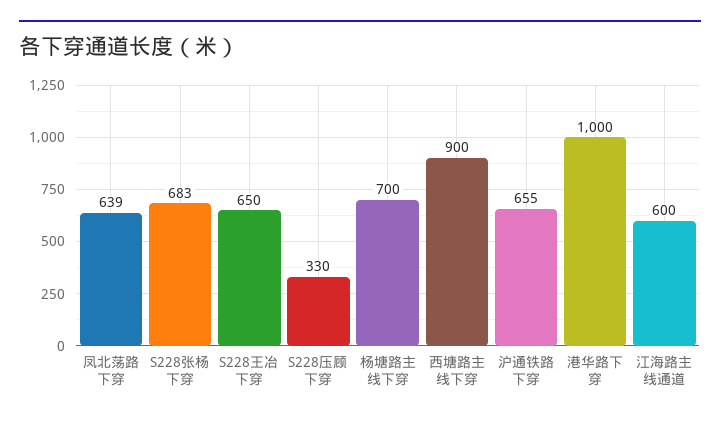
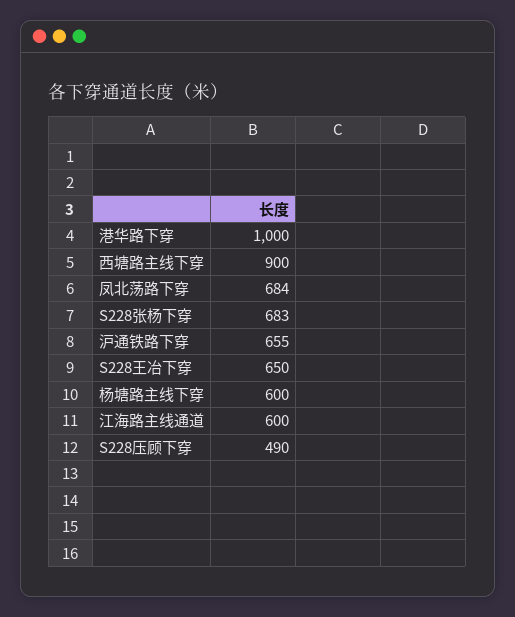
  {
-   "凤北荡路下穿": 639,
+   "凤北荡路下穿": 684,
    "S228张杨下穿": 683,
    "S228王冶下穿": 650,
-   "S228压顾下穿": 330,
+   "S228压顾下穿": 490,
-   "杨塘路主线下穿": 700,
+   "杨塘路主线下穿": 600,
    "西塘路主线下穿": 900,
    "沪通铁路下穿": 655,
    "港华路下穿": 1000,
    "江海路主线通道": 600
  }

